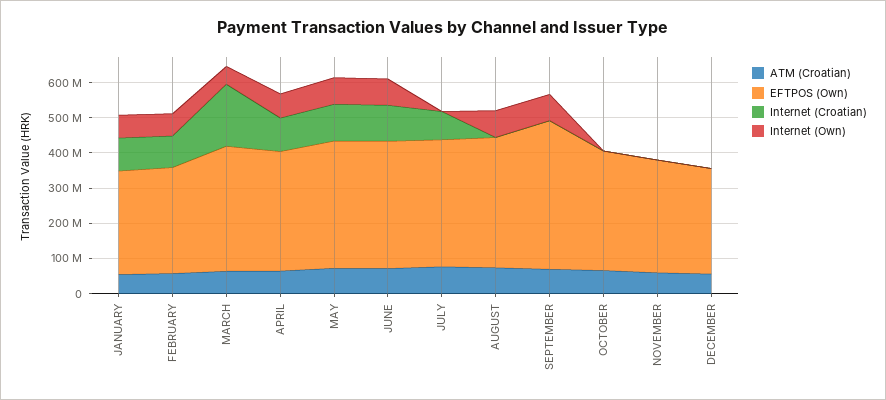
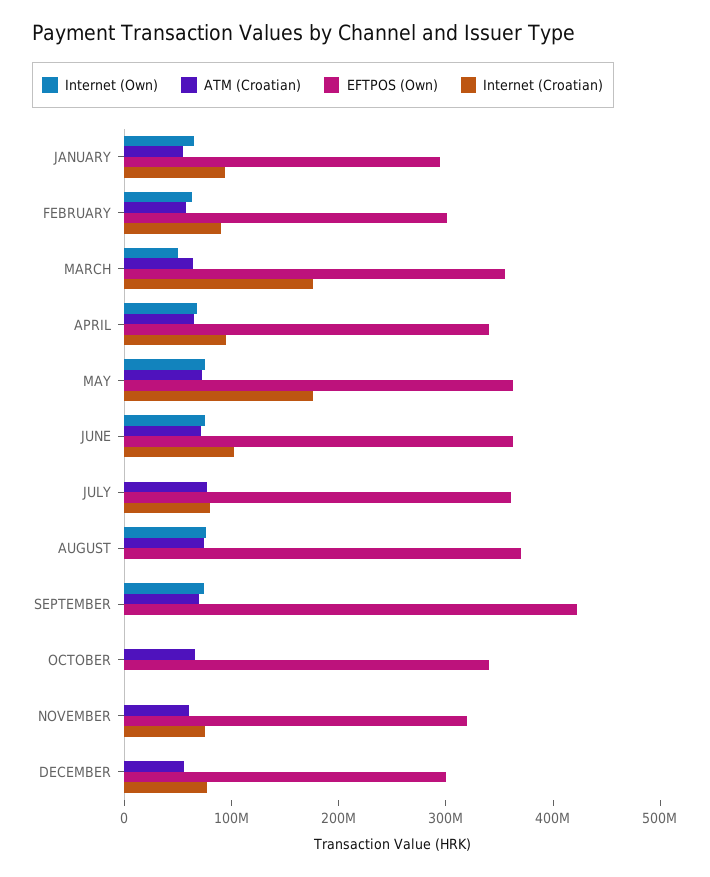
  {
    "ATM (Croatian)": {
      "JANUARY": 60000000,
      "FEBRUARY": 60000000,
      "MARCH": 60000000,
      "APRIL": 60000000,
      "MAY": 80000000,
      "JUNE": 80000000,
      "JULY": 80000000,
      "AUGUST": 80000000,
      "SEPTEMBER": 80000000,
      "OCTOBER": 60000000,
      "NOVEMBER": 60000000,
      "DECEMBER": 60000000
    },
    "EFTPOS (Own)": {
      "JANUARY": 300000000,
      "FEBRUARY": 300000000,
      "MARCH": 360000000,
      "APRIL": 340000000,
      "MAY": 360000000,
      "JUNE": 360000000,
      "JULY": 360000000,
      "AUGUST": 380000000,
      "SEPTEMBER": 420000000,
      "OCTOBER": 340000000,
      "NOVEMBER": 320000000,
      "DECEMBER": 300000000
    },
    "Internet (Croatian)": {
      "JANUARY": 100000000,
      "FEBRUARY": 100000000,
      "MARCH": 180000000,
      "APRIL": 100000000,
-     "MAY": 100000000,
+     "MAY": 180000000,
      "JUNE": 100000000,
      "JULY": 80000000,
      "AUGUST": 0,
      "SEPTEMBER": 0,
      "OCTOBER": 0,
-     "NOVEMBER": 0,
+     "NOVEMBER": 80000000,
-     "DECEMBER": 0
+     "DECEMBER": 80000000
    },
    "Internet (Own)": {
      "JANUARY": 60000000,
      "FEBRUARY": 60000000,
      "MARCH": 60000000,
      "APRIL": 60000000,
      "MAY": 80000000,
      "JUNE": 80000000,
      "JULY": 0,
      "AUGUST": 80000000,
      "SEPTEMBER": 80000000,
      "OCTOBER": 0,
      "NOVEMBER": 0,
      "DECEMBER": 0
    }
  }

